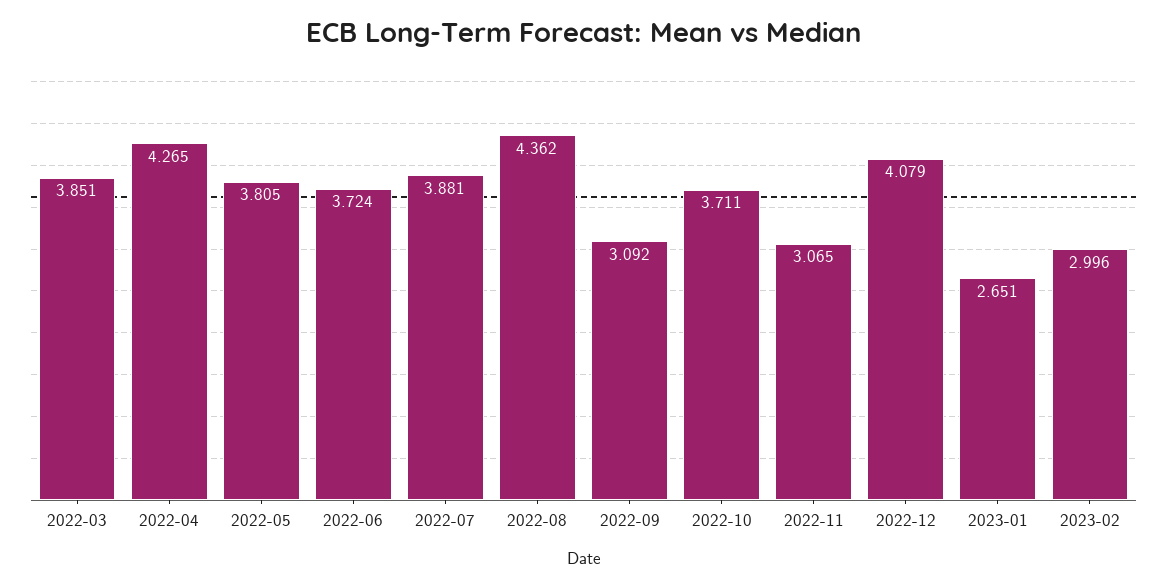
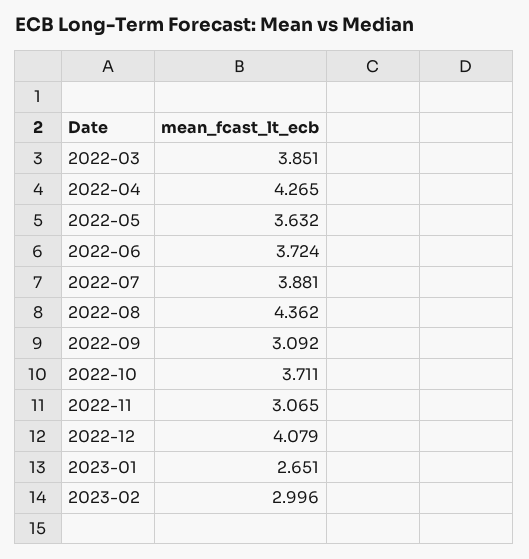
  {
    "2022-03": 3.851,
    "2022-04": 4.265,
-   "2022-05": 3.805,
+   "2022-05": 3.632,
    "2022-06": 3.724,
    "2022-07": 3.881,
    "2022-08": 4.362,
    "2022-09": 3.092,
    "2022-10": 3.711,
    "2022-11": 3.065,
    "2022-12": 4.079,
    "2023-01": 2.651,
    "2023-02": 2.996
  }

